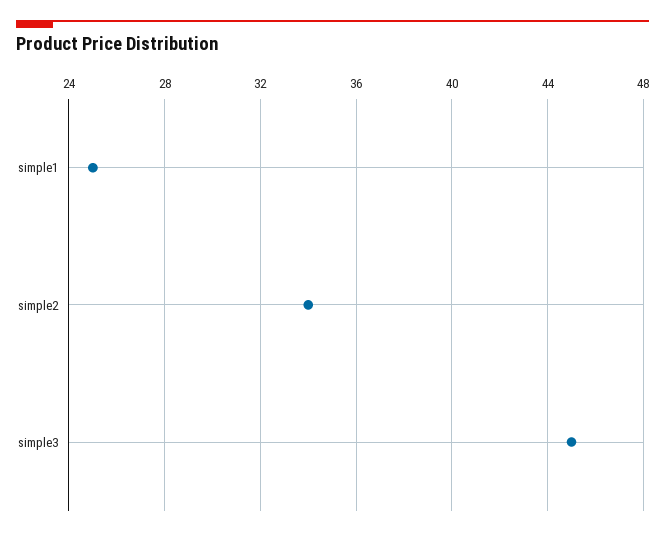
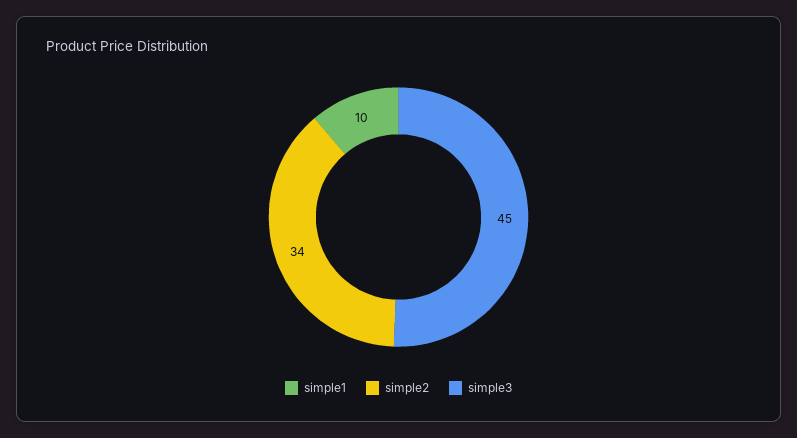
  {
-   "simple1": 25,
+   "simple1": 10,
    "simple2": 34,
    "simple3": 45
  }

